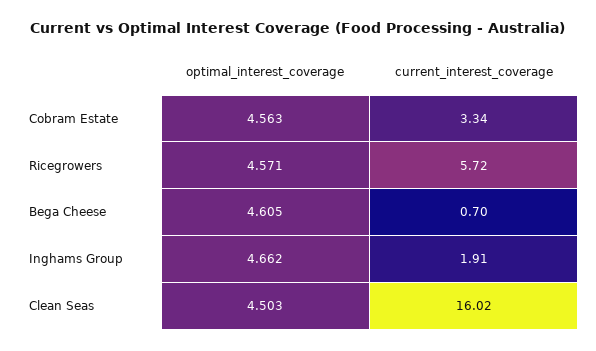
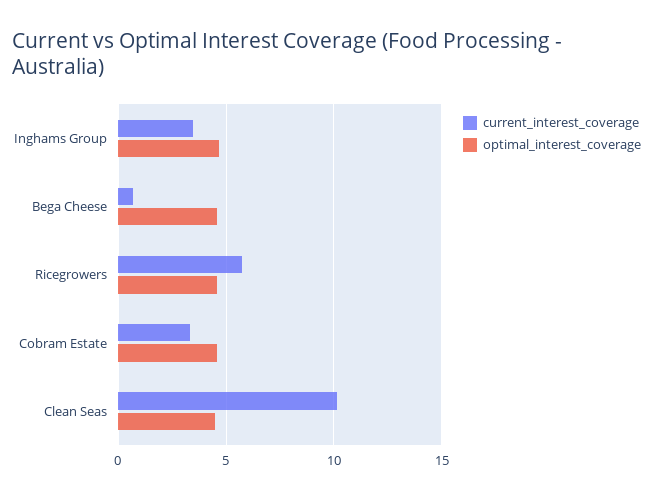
  {
    "optimal_interest_coverage": {
      "Cobram Estate": 4.563,
      "Ricegrowers": 4.571,
      "Bega Cheese": 4.605,
      "Inghams Group": 4.662,
      "Clean Seas": 4.503
    },
    "current_interest_coverage": {
      "Cobram Estate": 3.34,
      "Ricegrowers": 5.72,
      "Bega Cheese": 0.7,
-     "Inghams Group": 1.91,
+     "Inghams Group": 3.5,
-     "Clean Seas": 16.02
+     "Clean Seas": 10
    }
  }

